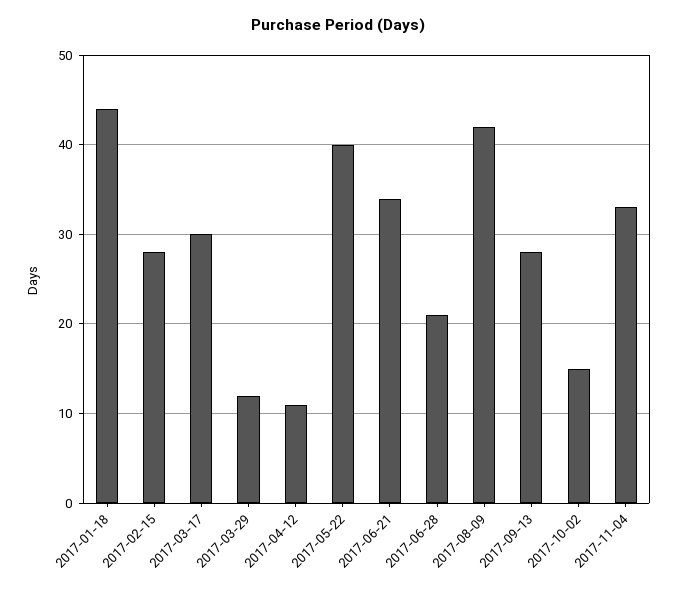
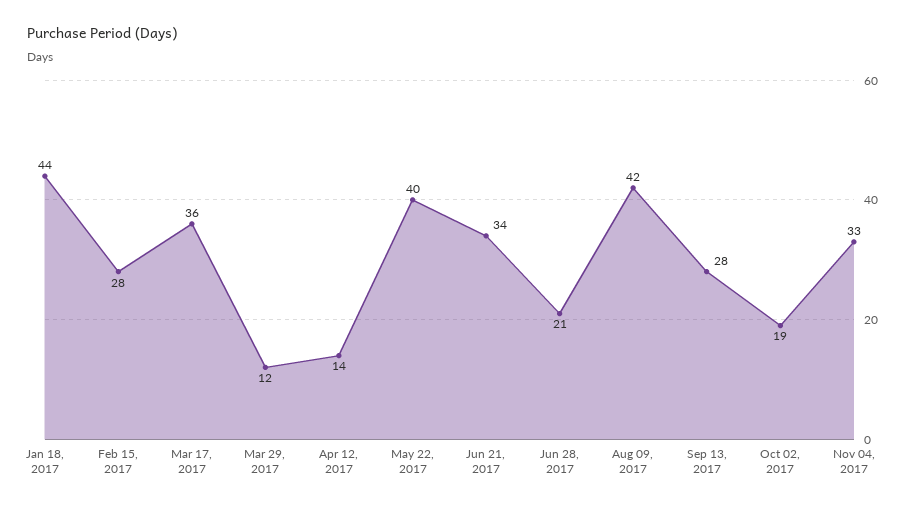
  {
    "2017-01-18": 44,
    "2017-02-15": 28,
-   "2017-03-17": 30,
+   "2017-03-17": 36,
    "2017-03-29": 12,
-   "2017-04-12": 11,
+   "2017-04-12": 14,
    "2017-05-22": 40,
    "2017-06-21": 34,
    "2017-06-28": 21,
    "2017-08-09": 42,
    "2017-09-13": 28,
-   "2017-10-02": 15,
+   "2017-10-02": 19,
    "2017-11-04": 33
  }

